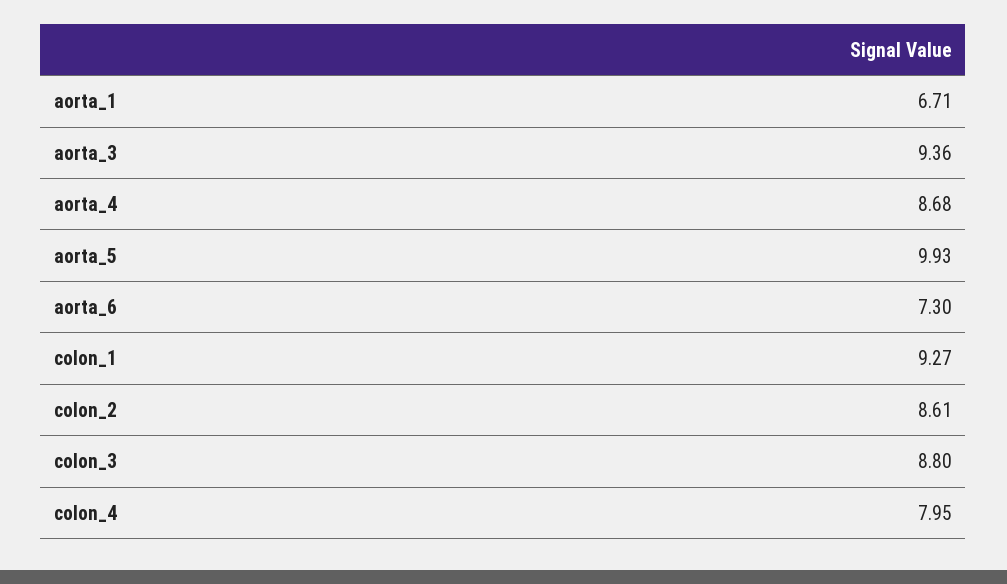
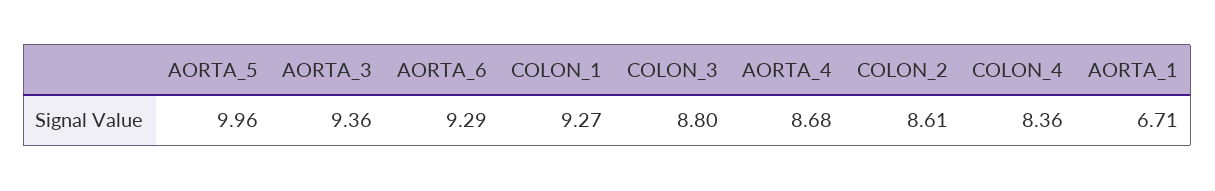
  {
    "aorta_1": 6.71,
    "aorta_3": 9.36,
    "aorta_4": 8.68,
-   "aorta_5": 9.93,
+   "aorta_5": 9.96,
-   "aorta_6": 7.3,
+   "aorta_6": 9.29,
    "colon_1": 9.27,
    "colon_2": 8.61,
    "colon_3": 8.8,
-   "colon_4": 7.95
+   "colon_4": 8.36
  }

